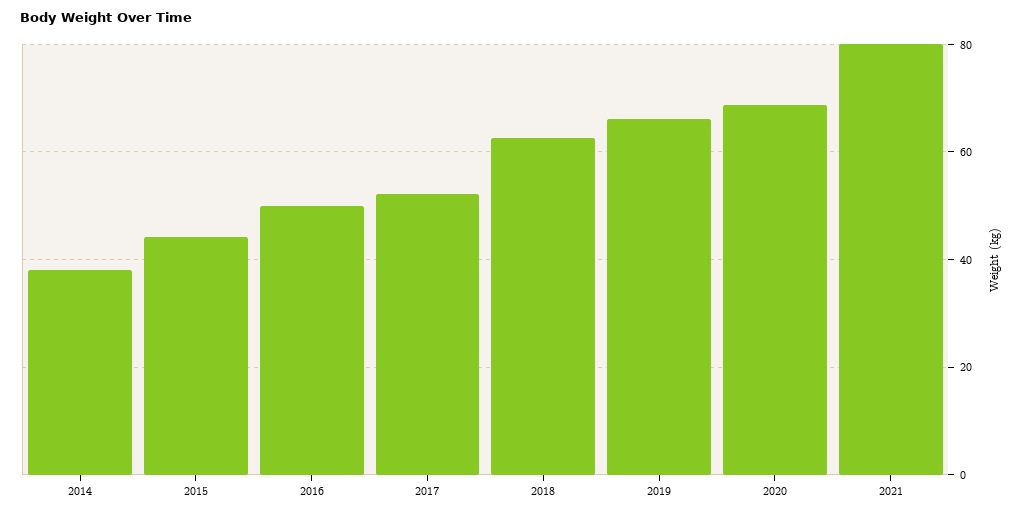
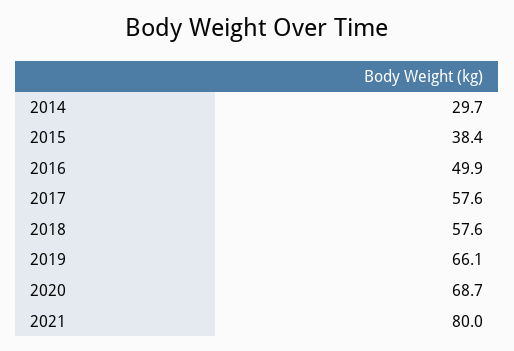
  {
-   "2014": 38,
+   "2014": 29.7,
-   "2015": 44,
+   "2015": 38.4,
    "2016": 49.9,
-   "2017": 52,
+   "2017": 57.6,
-   "2018": 62,
+   "2018": 57.6,
    "2019": 66.1,
    "2020": 68.7,
    "2021": 80
  }

